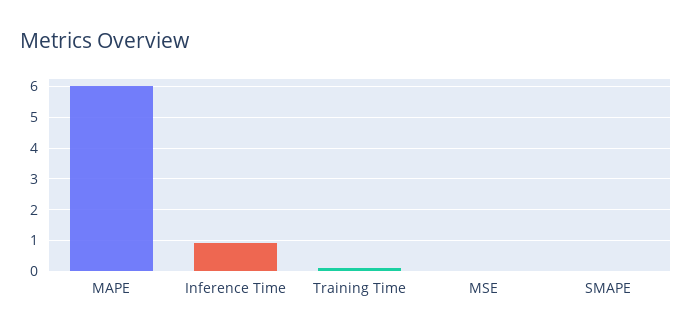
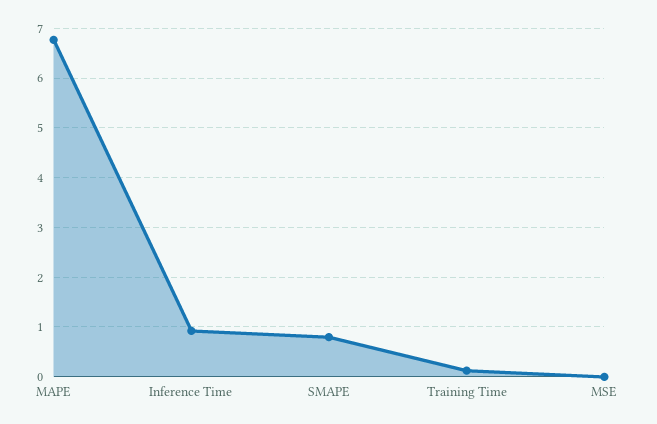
  {
-   "MAPE": 6,
+   "MAPE": 6.8,
    "Inference Time": 1,
    "Training Time": 0.2,
    "MSE": 0,
-   "SMAPE": 0
+   "SMAPE": 0.8
  }

